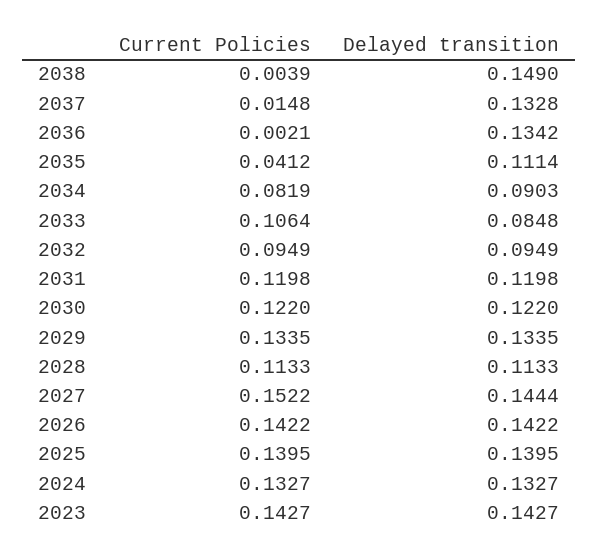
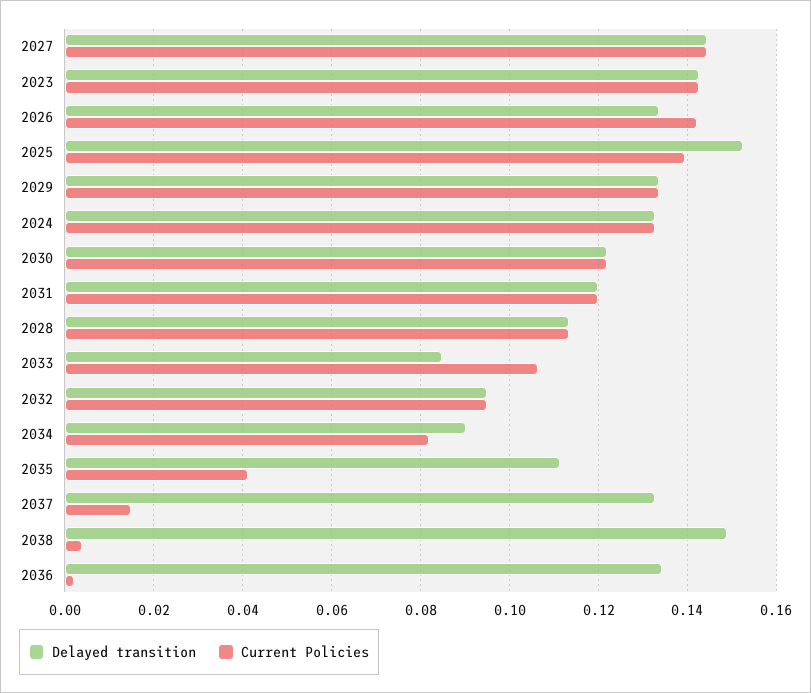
  {
    "Current Policies": {
      "2038": 0.0039,
      "2037": 0.0148,
      "2036": 0.0021,
      "2035": 0.0412,
      "2034": 0.0819,
      "2033": 0.1064,
      "2032": 0.0949,
      "2031": 0.1198,
      "2030": 0.122,
      "2029": 0.1335,
      "2028": 0.1133,
-     "2027": 0.1522,
+     "2027": 0.144,
      "2026": 0.1422,
      "2025": 0.1395,
      "2024": 0.1327,
      "2023": 0.1427
    },
    "Delayed transition": {
      "2038": 0.149,
      "2037": 0.1328,
      "2036": 0.1342,
      "2035": 0.1114,
      "2034": 0.0903,
      "2033": 0.0848,
      "2032": 0.0949,
      "2031": 0.1198,
      "2030": 0.122,
      "2029": 0.1335,
      "2028": 0.1133,
      "2027": 0.1444,
-     "2026": 0.1422,
+     "2026": 0.134,
-     "2025": 0.1395,
+     "2025": 0.152,
      "2024": 0.1327,
      "2023": 0.1427
    }
  }

